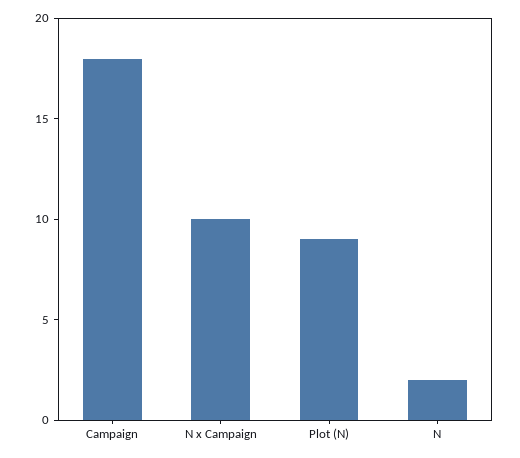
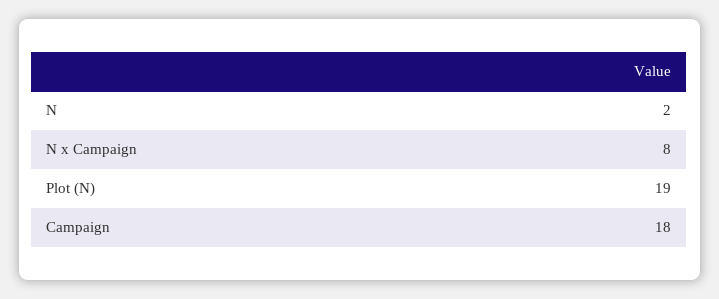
  {
    "Campaign": 18,
-   "N x Campaign": 10,
+   "N x Campaign": 8,
-   "Plot (N)": 9,
+   "Plot (N)": 19,
    "N": 2
  }

